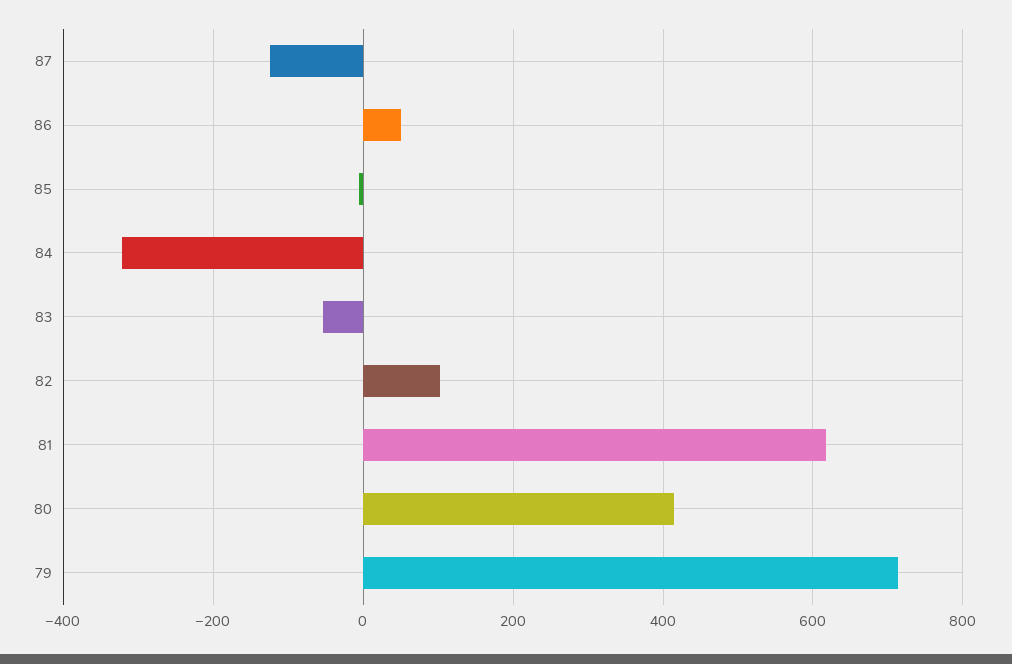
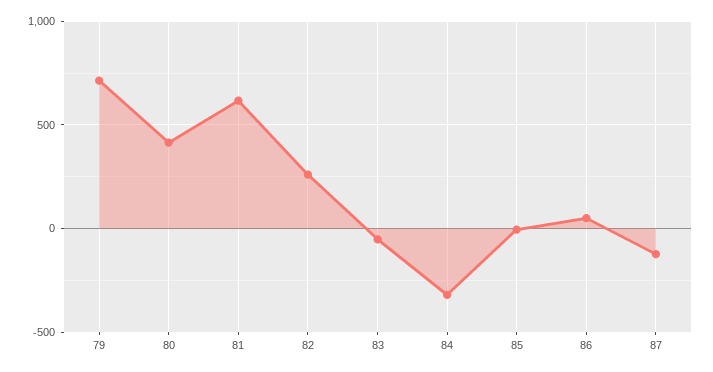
  {
    "87": -120,
    "86": 60,
    "85": 0,
    "84": -320,
    "83": -60,
-   "82": 100,
+   "82": 250,
    "81": 620,
    "80": 420,
    "79": 720
  }

